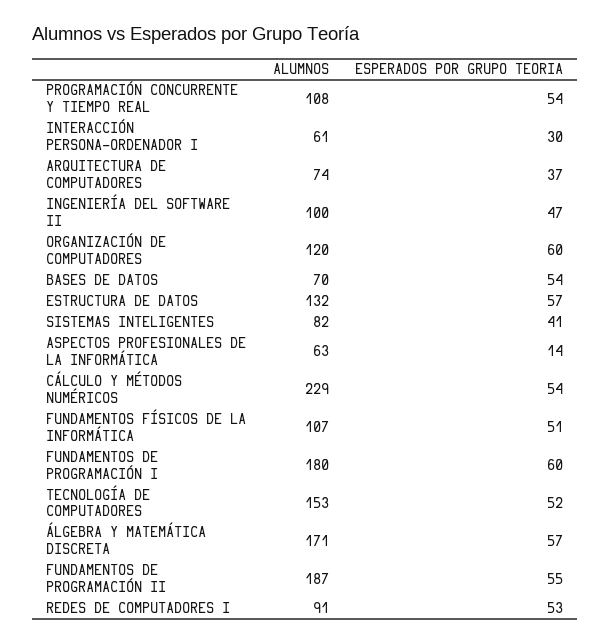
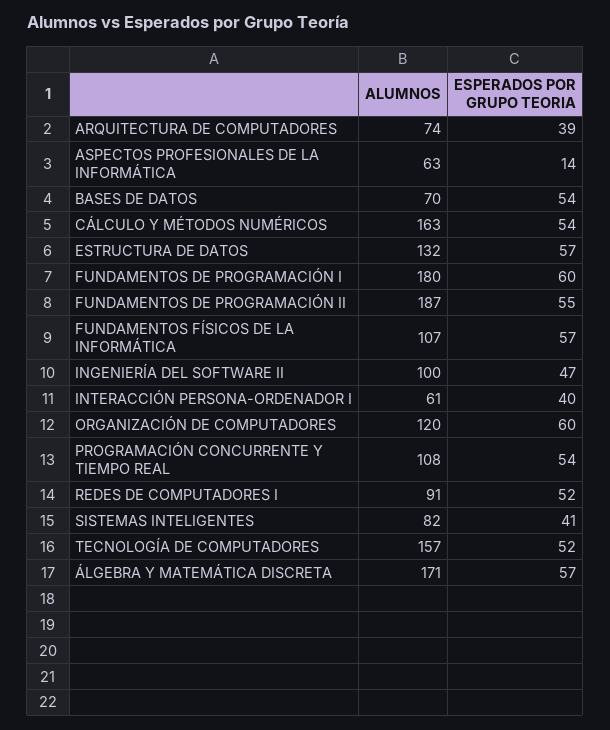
  {
    "ALUMNOS": {
      "PROGRAMACIÓN CONCURRENTE Y TIEMPO REAL": 108,
      "INTERACCIÓN PERSONA-ORDENADOR I": 61,
      "ARQUITECTURA DE COMPUTADORES": 74,
      "INGENIERÍA DEL SOFTWARE II": 100,
      "ORGANIZACIÓN DE COMPUTADORES": 120,
      "BASES DE DATOS": 70,
      "ESTRUCTURA DE DATOS": 132,
      "SISTEMAS INTELIGENTES": 82,
      "ASPECTOS PROFESIONALES DE LA INFORMÁTICA": 63,
-     "CÁLCULO Y MÉTODOS NUMÉRICOS": 229,
+     "CÁLCULO Y MÉTODOS NUMÉRICOS": 163,
      "FUNDAMENTOS FÍSICOS DE LA INFORMÁTICA": 107,
      "FUNDAMENTOS DE PROGRAMACIÓN I": 180,
-     "TECNOLOGÍA DE COMPUTADORES": 153,
+     "TECNOLOGÍA DE COMPUTADORES": 157,
      "ÁLGEBRA Y MATEMÁTICA DISCRETA": 171,
      "FUNDAMENTOS DE PROGRAMACIÓN II": 187,
      "REDES DE COMPUTADORES I": 91
    },
    "ESPERADOS POR GRUPO TEORIA": {
      "PROGRAMACIÓN CONCURRENTE Y TIEMPO REAL": 54,
-     "INTERACCIÓN PERSONA-ORDENADOR I": 30,
+     "INTERACCIÓN PERSONA-ORDENADOR I": 40,
-     "ARQUITECTURA DE COMPUTADORES": 37,
+     "ARQUITECTURA DE COMPUTADORES": 39,
      "INGENIERÍA DEL SOFTWARE II": 47,
      "ORGANIZACIÓN DE COMPUTADORES": 60,
      "BASES DE DATOS": 54,
      "ESTRUCTURA DE DATOS": 57,
      "SISTEMAS INTELIGENTES": 41,
      "ASPECTOS PROFESIONALES DE LA INFORMÁTICA": 14,
      "CÁLCULO Y MÉTODOS NUMÉRICOS": 54,
-     "FUNDAMENTOS FÍSICOS DE LA INFORMÁTICA": 51,
+     "FUNDAMENTOS FÍSICOS DE LA INFORMÁTICA": 57,
      "FUNDAMENTOS DE PROGRAMACIÓN I": 60,
      "TECNOLOGÍA DE COMPUTADORES": 52,
      "ÁLGEBRA Y MATEMÁTICA DISCRETA": 57,
      "FUNDAMENTOS DE PROGRAMACIÓN II": 55,
-     "REDES DE COMPUTADORES I": 53
+     "REDES DE COMPUTADORES I": 52
    }
  }

